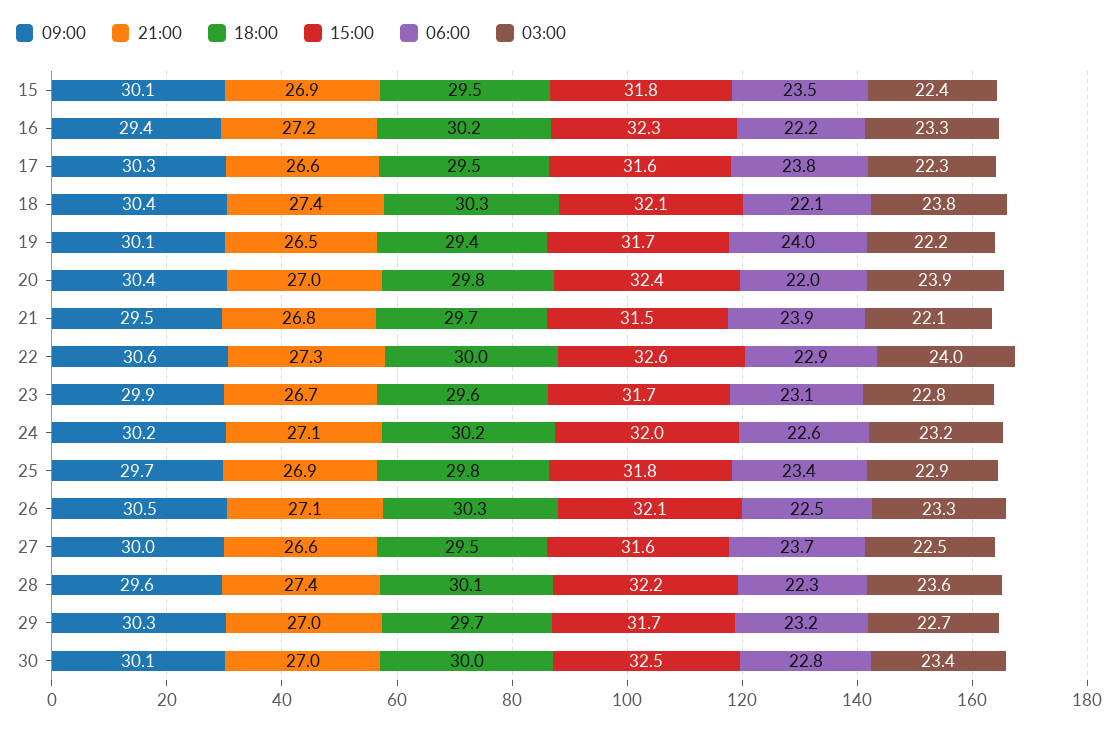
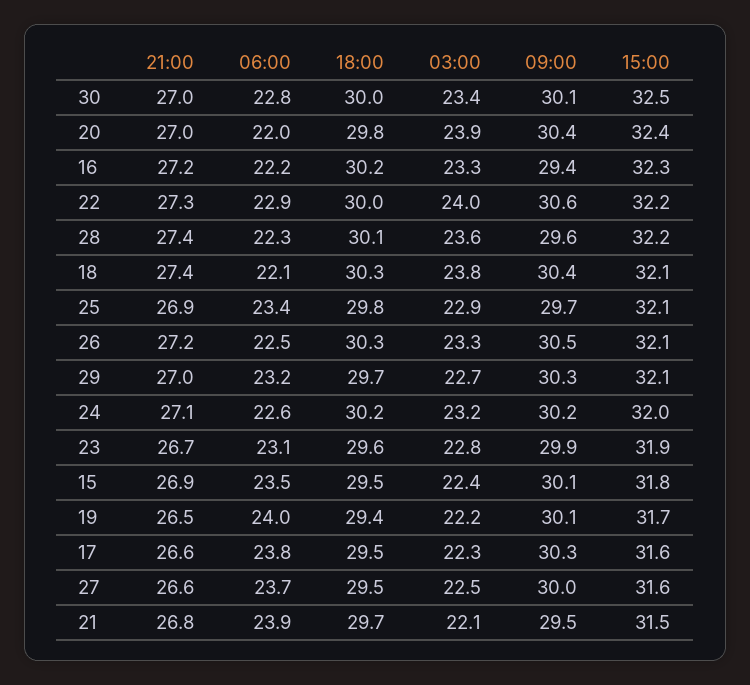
  {
    "09:00": {
      "15": 30.1,
      "16": 29.4,
      "17": 30.3,
      "18": 30.4,
      "19": 30.1,
      "20": 30.4,
      "21": 29.5,
      "22": 30.6,
      "23": 29.9,
      "24": 30.2,
      "25": 29.7,
      "26": 30.5,
      "27": 30,
      "28": 29.6,
      "29": 30.3,
      "30": 30.1
    },
    "21:00": {
      "15": 26.9,
      "16": 27.2,
      "17": 26.6,
      "18": 27.4,
      "19": 26.5,
      "20": 27,
      "21": 26.8,
      "22": 27.3,
      "23": 26.7,
      "24": 27.1,
      "25": 26.9,
-     "26": 27.1,
+     "26": 27.2,
      "27": 26.6,
      "28": 27.4,
      "29": 27,
      "30": 27
    },
    "18:00": {
      "15": 29.5,
      "16": 30.2,
      "17": 29.5,
      "18": 30.3,
      "19": 29.4,
      "20": 29.8,
      "21": 29.7,
      "22": 30,
      "23": 29.6,
      "24": 30.2,
      "25": 29.8,
      "26": 30.3,
      "27": 29.5,
      "28": 30.1,
      "29": 29.7,
      "30": 30
    },
    "15:00": {
      "15": 31.8,
      "16": 32.3,
      "17": 31.6,
      "18": 32.1,
      "19": 31.7,
      "20": 32.4,
      "21": 31.5,
-     "22": 32.6,
+     "22": 32.2,
-     "23": 31.7,
+     "23": 31.9,
      "24": 32,
-     "25": 31.8,
+     "25": 32.1,
      "26": 32.1,
      "27": 31.6,
      "28": 32.2,
-     "29": 31.7,
+     "29": 32.1,
      "30": 32.5
    },
    "06:00": {
      "15": 23.5,
      "16": 22.2,
      "17": 23.8,
      "18": 22.1,
      "19": 24,
      "20": 22,
      "21": 23.9,
      "22": 22.9,
      "23": 23.1,
      "24": 22.6,
      "25": 23.4,
      "26": 22.5,
      "27": 23.7,
      "28": 22.3,
      "29": 23.2,
      "30": 22.8
    },
    "03:00": {
      "15": 22.4,
      "16": 23.3,
      "17": 22.3,
      "18": 23.8,
      "19": 22.2,
      "20": 23.9,
      "21": 22.1,
      "22": 24,
      "23": 22.8,
      "24": 23.2,
      "25": 22.9,
      "26": 23.3,
      "27": 22.5,
      "28": 23.6,
      "29": 22.7,
      "30": 23.4
    }
  }

